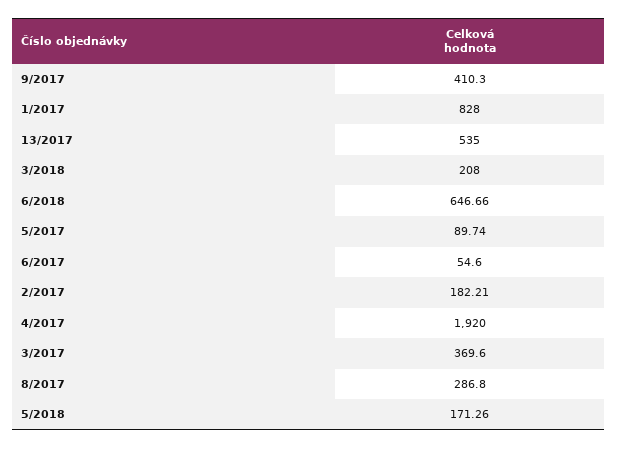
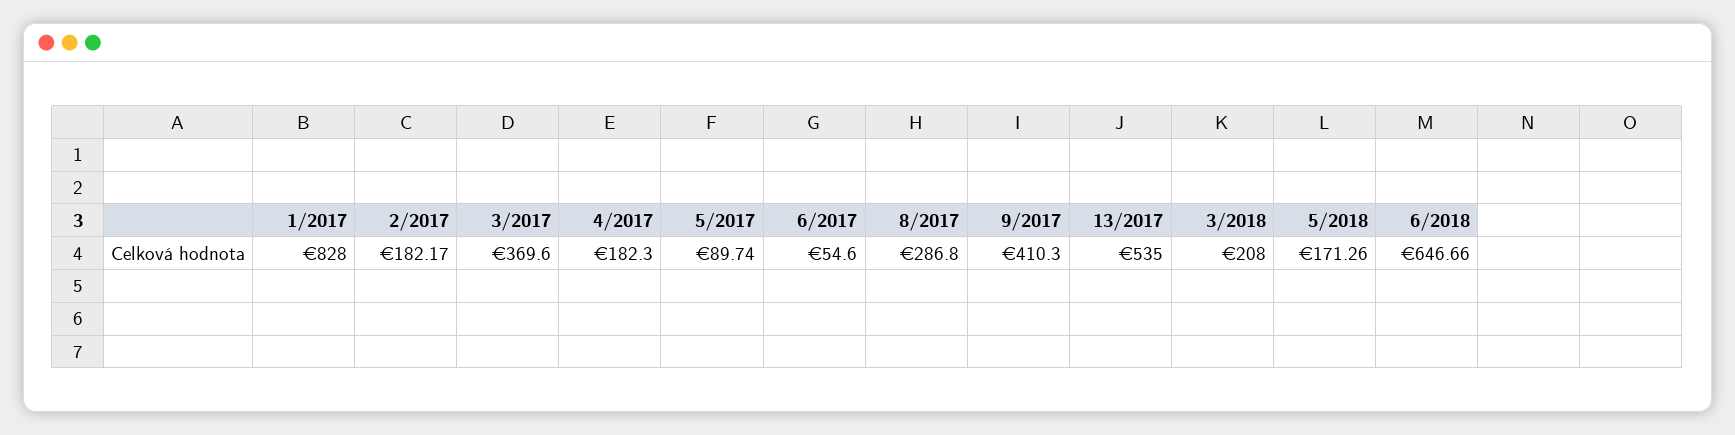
  {
    "9/2017": 410.3,
    "1/2017": 828,
    "13/2017": 535,
    "3/2018": 208,
    "6/2018": 646.66,
    "5/2017": 89.74,
    "6/2017": 54.6,
-   "2/2017": 182.21,
+   "2/2017": 182.17,
-   "4/2017": 1920,
+   "4/2017": 182.3,
    "3/2017": 369.6,
    "8/2017": 286.8,
    "5/2018": 171.26
  }

